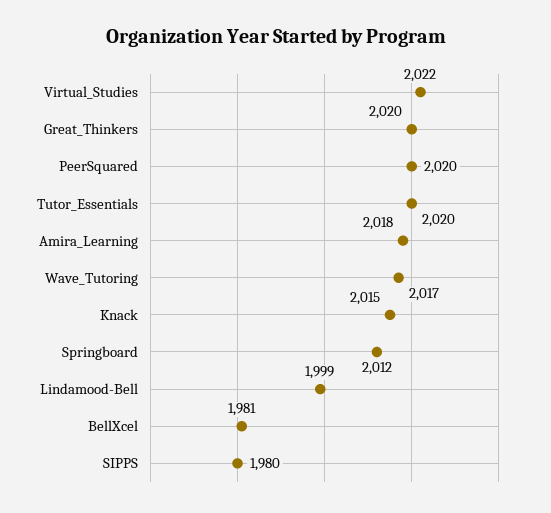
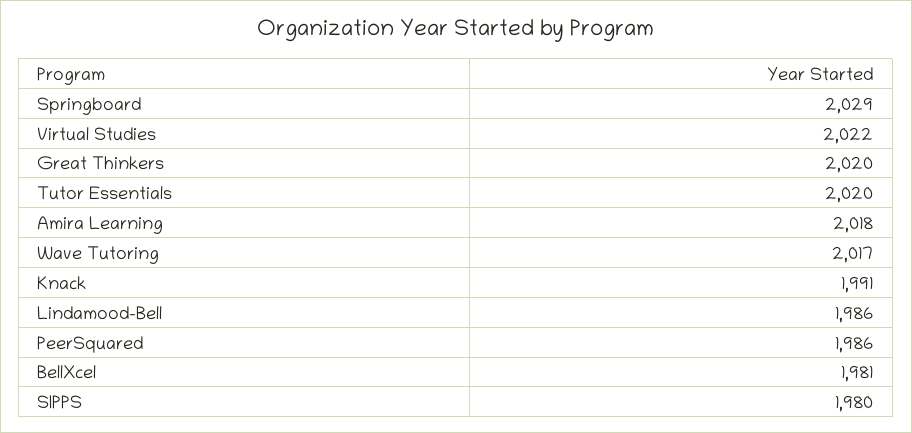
  {
    "Virtual_Studies": 2022,
    "Great_Thinkers": 2020,
-   "PeerSquared": 2020,
+   "PeerSquared": 1986,
    "Tutor_Essentials": 2020,
    "Amira_Learning": 2018,
    "Wave_Tutoring": 2017,
-   "Knack": 2015,
+   "Knack": 1991,
-   "Springboard": 2012,
+   "Springboard": 2029,
-   "Lindamood-Bell": 1999,
+   "Lindamood-Bell": 1986,
    "BellXcel": 1981,
    "SIPPS": 1980
  }

